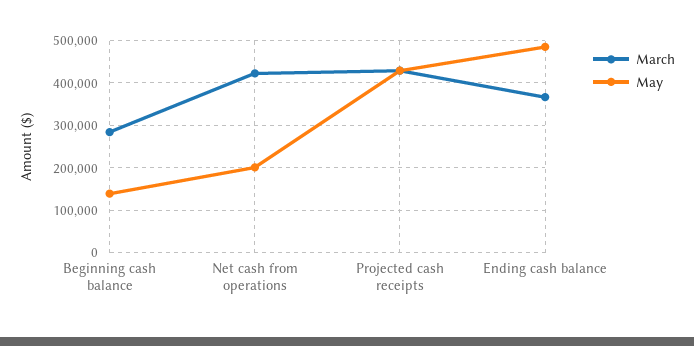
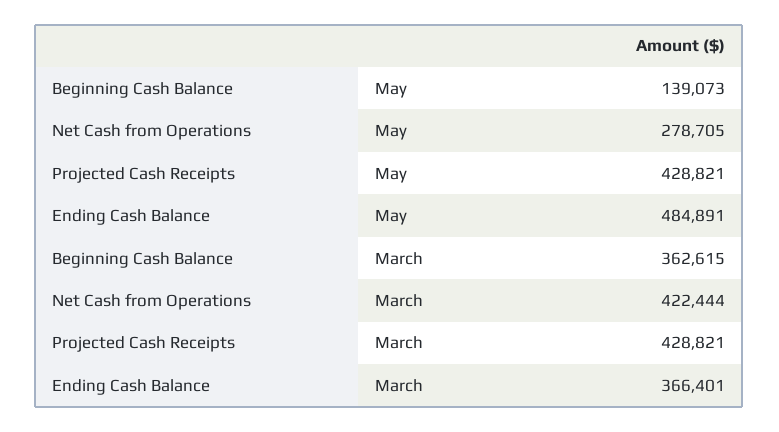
  {
    "March": {
-     "Beginning cash balance": 280000,
+     "Beginning cash balance": 362615,
      "Net cash from operations": 422444,
      "Projected cash receipts": 428821,
      "Ending cash balance": 366401
    },
    "May": {
      "Beginning cash balance": 139073,
-     "Net cash from operations": 200000,
+     "Net cash from operations": 278705,
      "Projected cash receipts": 428821,
      "Ending cash balance": 484891
    }
  }

